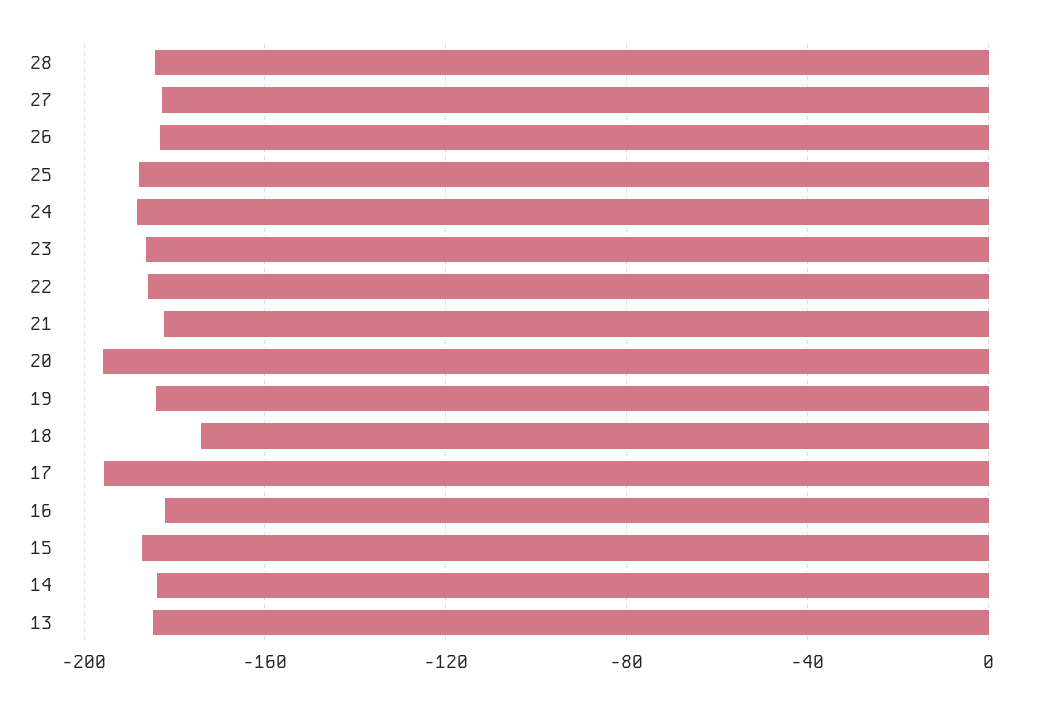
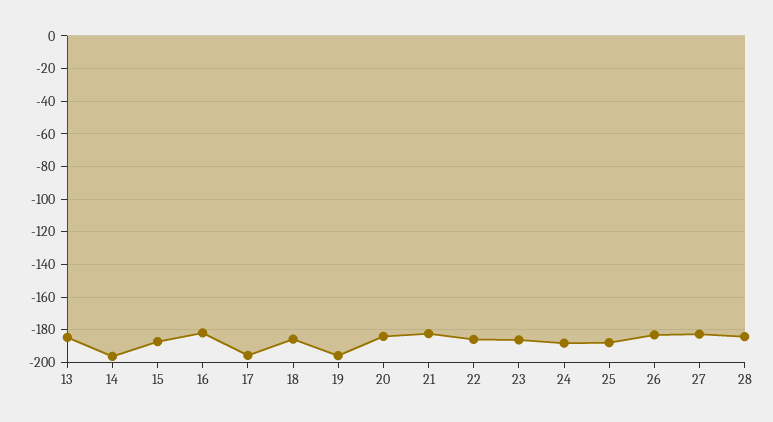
  {
    "28": -185,
    "27": -185,
    "26": -185,
    "25": -190,
    "24": -190,
    "23": -185,
    "22": -185,
    "21": -180,
-   "20": -195,
+   "20": -185,
-   "19": -185,
+   "19": -195,
-   "18": -175,
+   "18": -185,
    "17": -195,
    "16": -180,
    "15": -185,
-   "14": -185,
+   "14": -195,
    "13": -185
  }

